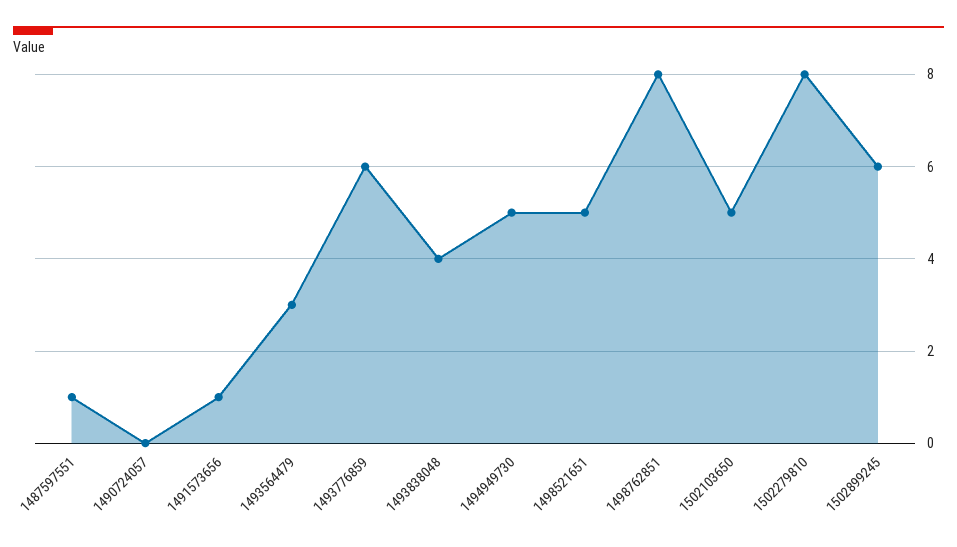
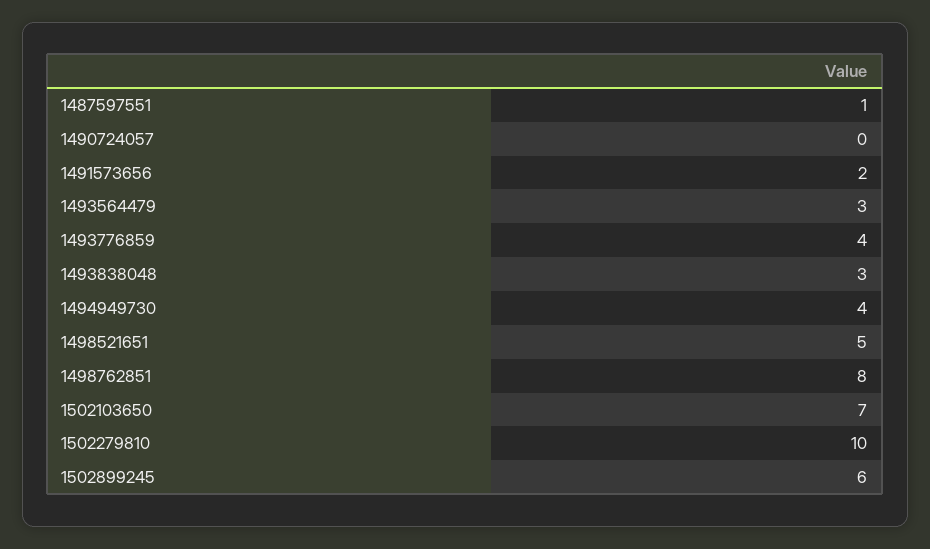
  {
    "1487597551": 1,
    "1490724057": 0,
-   "1491573656": 1,
+   "1491573656": 2,
    "1493564479": 3,
-   "1493776859": 6,
+   "1493776859": 4,
-   "1493838048": 4,
+   "1493838048": 3,
-   "1494949730": 5,
+   "1494949730": 4,
    "1498521651": 5,
    "1498762851": 8,
-   "1502103650": 5,
+   "1502103650": 7,
-   "1502279810": 8,
+   "1502279810": 10,
    "1502899245": 6
  }

